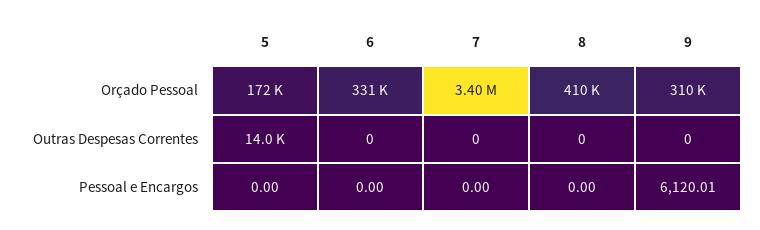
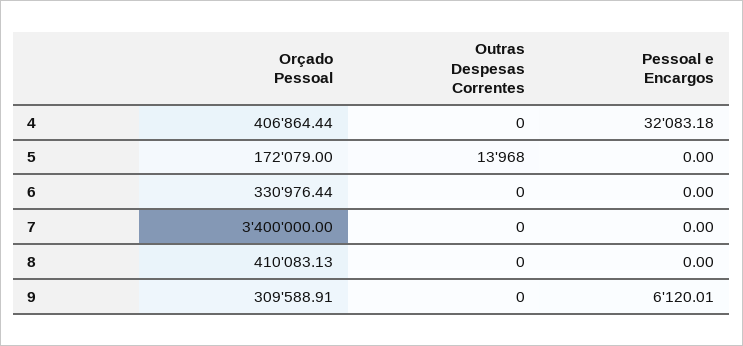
  {
    "5": {
      "Orçado Pessoal": 172079,
      "Outras Despesas Correntes": 13968,
      "Pessoal e Encargos": 0
    },
    "6": {
      "Orçado Pessoal": 330976.44,
      "Outras Despesas Correntes": 0,
      "Pessoal e Encargos": 0
    },
    "7": {
      "Orçado Pessoal": 3400000,
      "Outras Despesas Correntes": 0,
      "Pessoal e Encargos": 0
    },
    "8": {
      "Orçado Pessoal": 410083.13,
      "Outras Despesas Correntes": 0,
      "Pessoal e Encargos": 0
    },
    "9": {
      "Orçado Pessoal": 309588.91,
      "Outras Despesas Correntes": 0,
      "Pessoal e Encargos": 6120.01
-   }
+   },
+   "4": {
+     "Orçado Pessoal": 406864.44,
+     "Outras Despesas Correntes": 0,
+     "Pessoal e Encargos": 32083.18
+   }
  }

